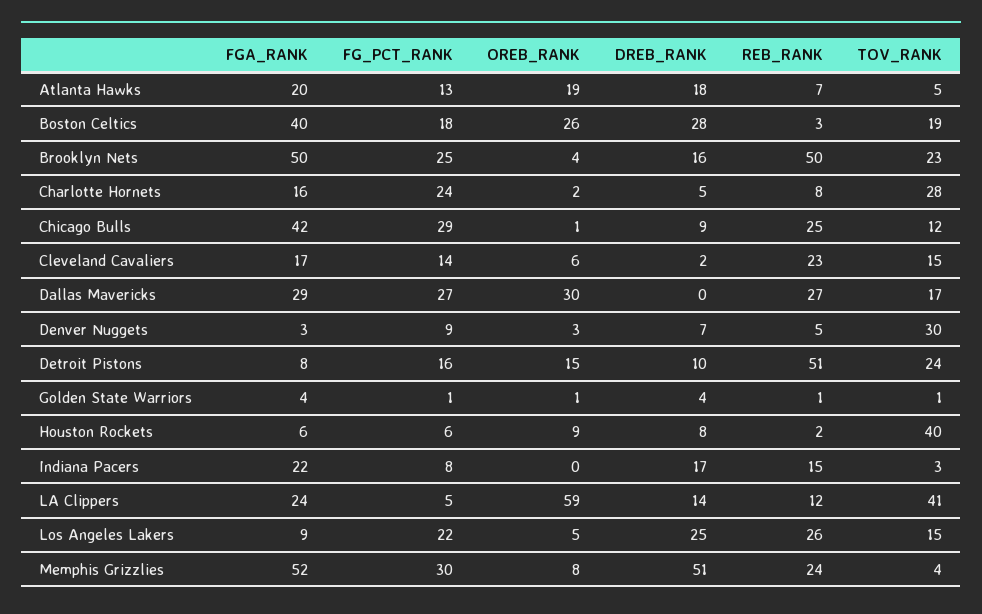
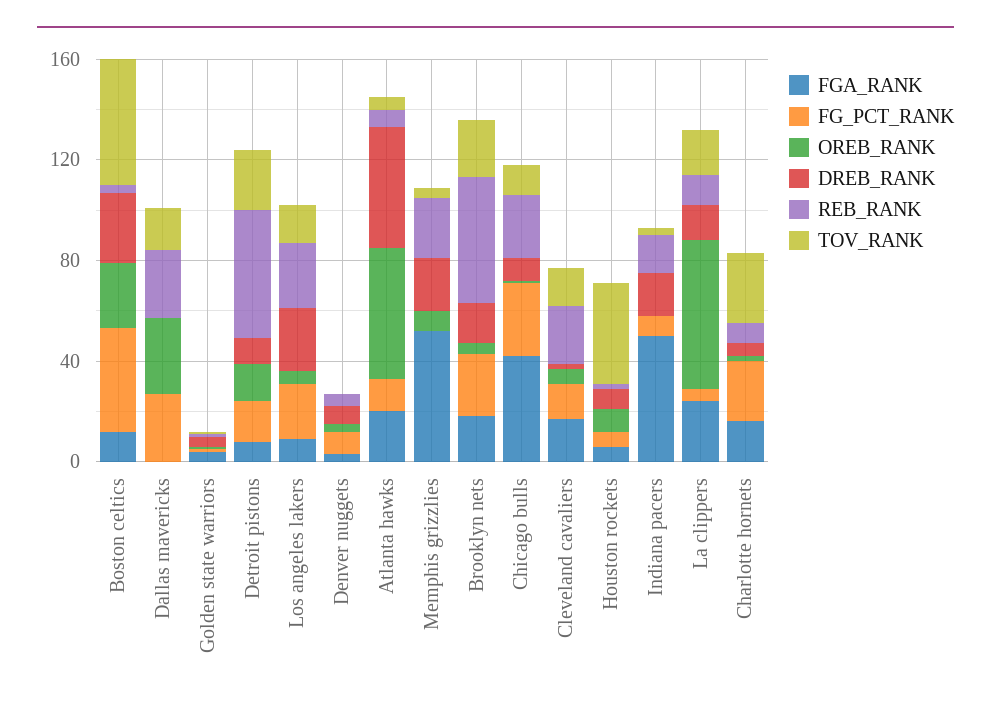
  {
    "FGA_RANK": {
      "Atlanta Hawks": 20,
-     "Boston Celtics": 40,
+     "Boston Celtics": 10,
-     "Brooklyn Nets": 50,
+     "Brooklyn Nets": 20,
      "Charlotte Hornets": 16,
      "Chicago Bulls": 42,
      "Cleveland Cavaliers": 17,
-     "Dallas Mavericks": 29,
+     "Dallas Mavericks": 0,
      "Denver Nuggets": 3,
      "Detroit Pistons": 8,
      "Golden State Warriors": 4,
      "Houston Rockets": 6,
-     "Indiana Pacers": 22,
+     "Indiana Pacers": 50,
      "LA Clippers": 24,
      "Los Angeles Lakers": 9,
      "Memphis Grizzlies": 52
    },
    "FG_PCT_RANK": {
      "Atlanta Hawks": 13,
-     "Boston Celtics": 18,
+     "Boston Celtics": 40,
      "Brooklyn Nets": 25,
      "Charlotte Hornets": 24,
      "Chicago Bulls": 29,
      "Cleveland Cavaliers": 14,
      "Dallas Mavericks": 27,
      "Denver Nuggets": 9,
      "Detroit Pistons": 16,
      "Golden State Warriors": 1,
      "Houston Rockets": 6,
      "Indiana Pacers": 8,
      "LA Clippers": 5,
      "Los Angeles Lakers": 22,
-     "Memphis Grizzlies": 30
+     "Memphis Grizzlies": 0
    },
    "OREB_RANK": {
-     "Atlanta Hawks": 19,
+     "Atlanta Hawks": 50,
      "Boston Celtics": 26,
      "Brooklyn Nets": 4,
      "Charlotte Hornets": 2,
      "Chicago Bulls": 1,
      "Cleveland Cavaliers": 6,
      "Dallas Mavericks": 30,
      "Denver Nuggets": 3,
      "Detroit Pistons": 15,
      "Golden State Warriors": 1,
      "Houston Rockets": 9,
      "Indiana Pacers": 0,
      "LA Clippers": 59,
      "Los Angeles Lakers": 5,
      "Memphis Grizzlies": 8
    },
    "DREB_RANK": {
-     "Atlanta Hawks": 18,
+     "Atlanta Hawks": 50,
      "Boston Celtics": 28,
      "Brooklyn Nets": 16,
      "Charlotte Hornets": 5,
      "Chicago Bulls": 9,
      "Cleveland Cavaliers": 2,
      "Dallas Mavericks": 0,
      "Denver Nuggets": 7,
      "Detroit Pistons": 10,
      "Golden State Warriors": 4,
      "Houston Rockets": 8,
      "Indiana Pacers": 17,
      "LA Clippers": 14,
      "Los Angeles Lakers": 25,
-     "Memphis Grizzlies": 51
+     "Memphis Grizzlies": 20
    },
    "REB_RANK": {
      "Atlanta Hawks": 7,
      "Boston Celtics": 3,
      "Brooklyn Nets": 50,
      "Charlotte Hornets": 8,
      "Chicago Bulls": 25,
      "Cleveland Cavaliers": 23,
      "Dallas Mavericks": 27,
      "Denver Nuggets": 5,
      "Detroit Pistons": 51,
      "Golden State Warriors": 1,
      "Houston Rockets": 2,
      "Indiana Pacers": 15,
      "LA Clippers": 12,
      "Los Angeles Lakers": 26,
      "Memphis Grizzlies": 24
    },
    "TOV_RANK": {
      "Atlanta Hawks": 5,
-     "Boston Celtics": 19,
+     "Boston Celtics": 50,
      "Brooklyn Nets": 23,
      "Charlotte Hornets": 28,
      "Chicago Bulls": 12,
      "Cleveland Cavaliers": 15,
      "Dallas Mavericks": 17,
-     "Denver Nuggets": 30,
+     "Denver Nuggets": 0,
      "Detroit Pistons": 24,
      "Golden State Warriors": 1,
      "Houston Rockets": 40,
      "Indiana Pacers": 3,
-     "LA Clippers": 41,
+     "LA Clippers": 20,
      "Los Angeles Lakers": 15,
      "Memphis Grizzlies": 4
    }
  }

